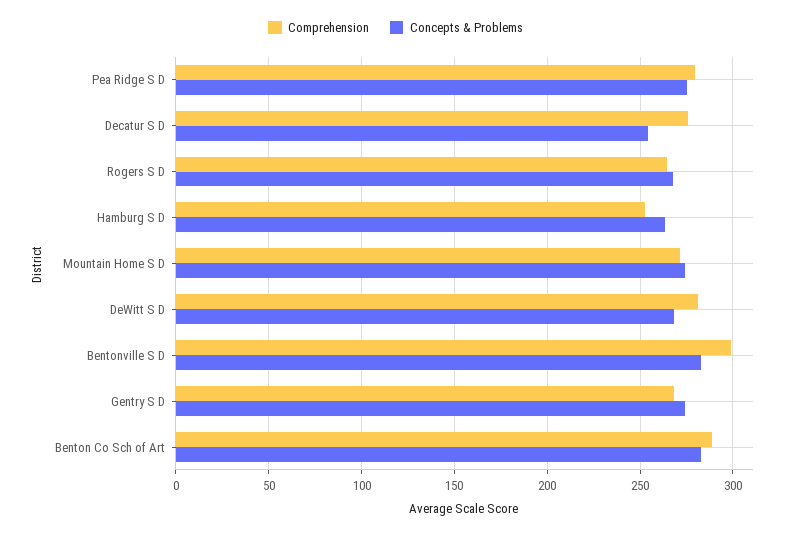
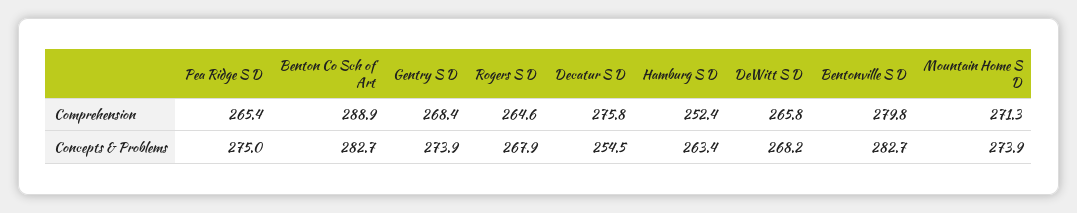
  {
    "Comprehension": {
-     "Pea Ridge S D": 280,
+     "Pea Ridge S D": 265.4,
      "Decatur S D": 275.8,
      "Rogers S D": 264.6,
      "Hamburg S D": 252.4,
      "Mountain Home S D": 271.3,
-     "DeWitt S D": 280,
+     "DeWitt S D": 265.8,
-     "Bentonville S D": 300,
+     "Bentonville S D": 279.8,
      "Gentry S D": 268.4,
      "Benton Co Sch of Art": 288.9
    },
    "Concepts & Problems": {
      "Pea Ridge S D": 275,
      "Decatur S D": 254.5,
      "Rogers S D": 267.9,
      "Hamburg S D": 263.4,
      "Mountain Home S D": 273.9,
      "DeWitt S D": 268.2,
      "Bentonville S D": 282.7,
      "Gentry S D": 273.9,
      "Benton Co Sch of Art": 282.7
    }
  }

